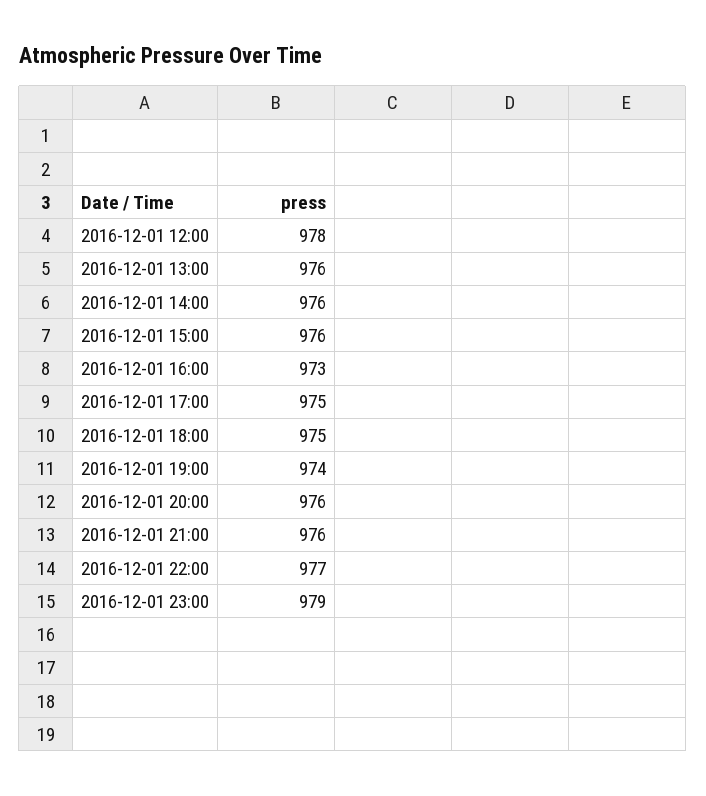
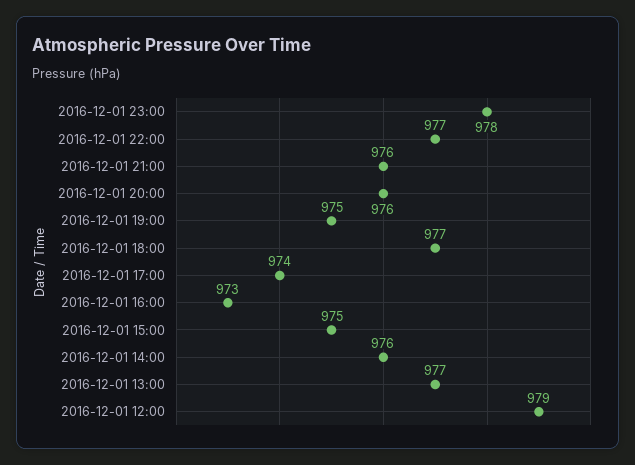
  {
-   "2016-12-01 12:00": 978,
+   "2016-12-01 12:00": 979,
-   "2016-12-01 13:00": 976,
+   "2016-12-01 13:00": 977,
    "2016-12-01 14:00": 976,
-   "2016-12-01 15:00": 976,
+   "2016-12-01 15:00": 975,
    "2016-12-01 16:00": 973,
-   "2016-12-01 17:00": 975,
+   "2016-12-01 17:00": 974,
-   "2016-12-01 18:00": 975,
+   "2016-12-01 18:00": 977,
-   "2016-12-01 19:00": 974,
+   "2016-12-01 19:00": 975,
    "2016-12-01 20:00": 976,
    "2016-12-01 21:00": 976,
    "2016-12-01 22:00": 977,
-   "2016-12-01 23:00": 979
+   "2016-12-01 23:00": 978
  }

